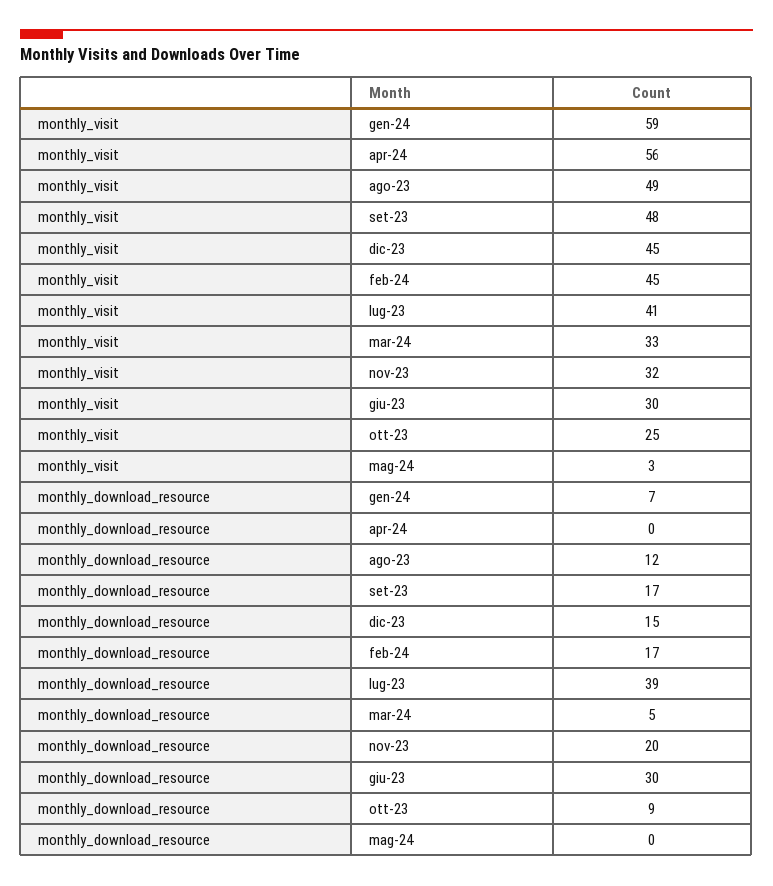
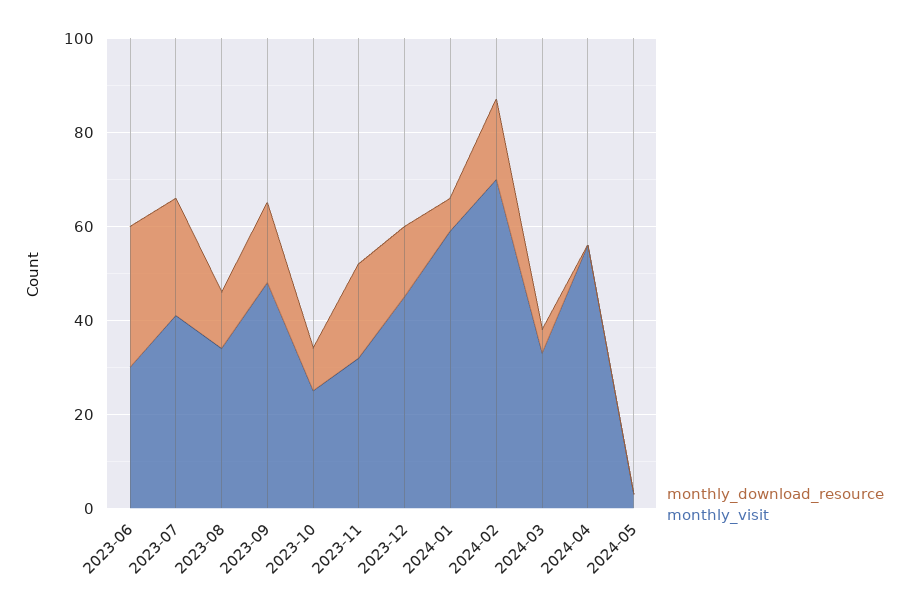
  {
    "monthly_visit": {
      "gen-24": 59,
      "apr-24": 56,
-     "ago-23": 49,
+     "ago-23": 35,
      "set-23": 48,
      "dic-23": 45,
-     "feb-24": 45,
+     "feb-24": 70,
      "lug-23": 41,
      "mar-24": 33,
      "nov-23": 32,
      "giu-23": 30,
      "ott-23": 25,
      "mag-24": 3
    },
    "monthly_download_resource": {
      "gen-24": 7,
      "apr-24": 0,
      "ago-23": 12,
      "set-23": 17,
      "dic-23": 15,
      "feb-24": 17,
-     "lug-23": 39,
+     "lug-23": 25,
      "mar-24": 5,
      "nov-23": 20,
      "giu-23": 30,
      "ott-23": 9,
      "mag-24": 0
    }
  }

